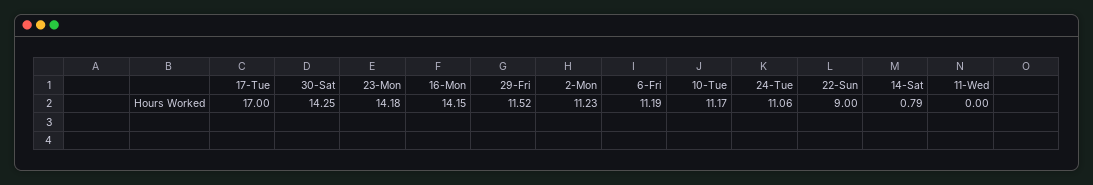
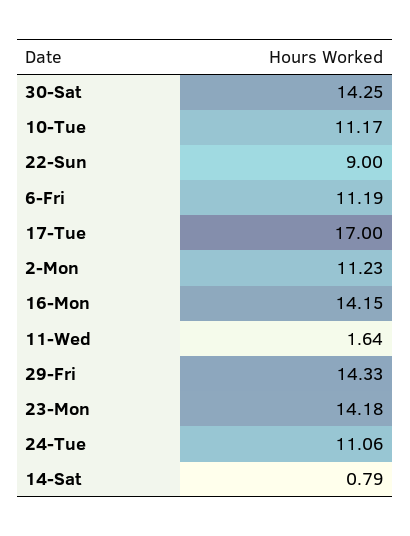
  {
    "17-Tue": 17,
    "30-Sat": 14.25,
    "23-Mon": 14.18,
    "16-Mon": 14.15,
-   "29-Fri": 11.52,
+   "29-Fri": 14.33,
    "2-Mon": 11.23,
    "6-Fri": 11.19,
    "10-Tue": 11.17,
    "24-Tue": 11.06,
    "22-Sun": 9,
    "14-Sat": 0.79,
-   "11-Wed": 0
+   "11-Wed": 1.64
  }

